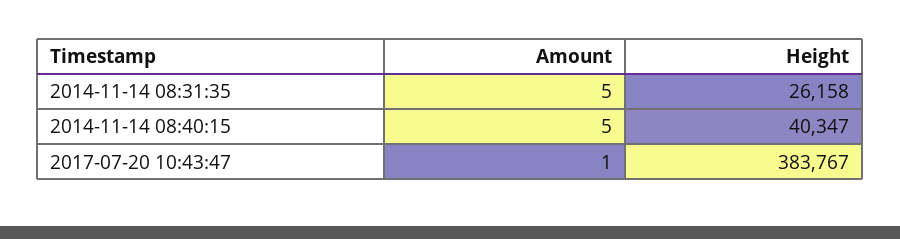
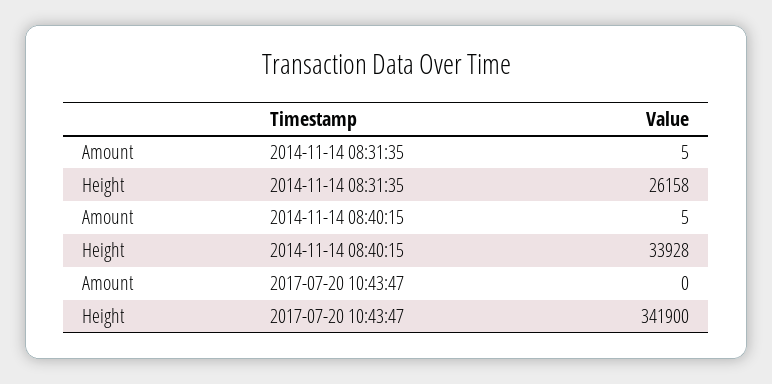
  {
    "Amount": {
      "2014-11-14 08:31:35": 5,
      "2014-11-14 08:40:15": 5,
-     "2017-07-20 10:43:47": 1
+     "2017-07-20 10:43:47": 0
    },
    "Height": {
      "2014-11-14 08:31:35": 26158,
-     "2014-11-14 08:40:15": 40347,
+     "2014-11-14 08:40:15": 33928,
-     "2017-07-20 10:43:47": 383767
+     "2017-07-20 10:43:47": 341900
    }
  }

